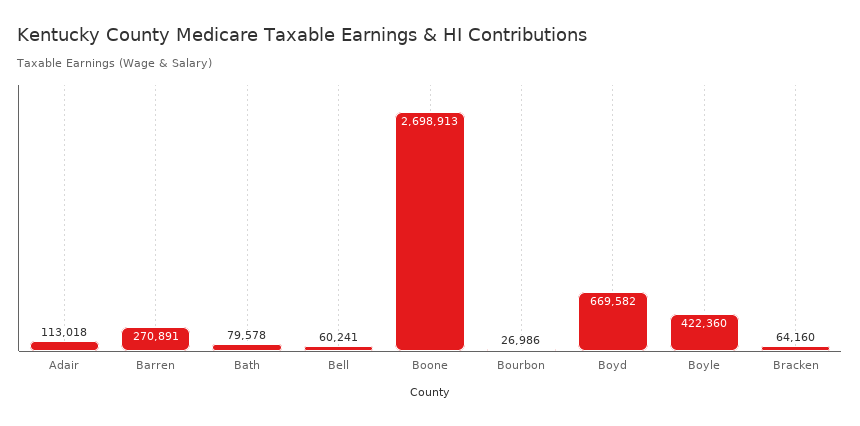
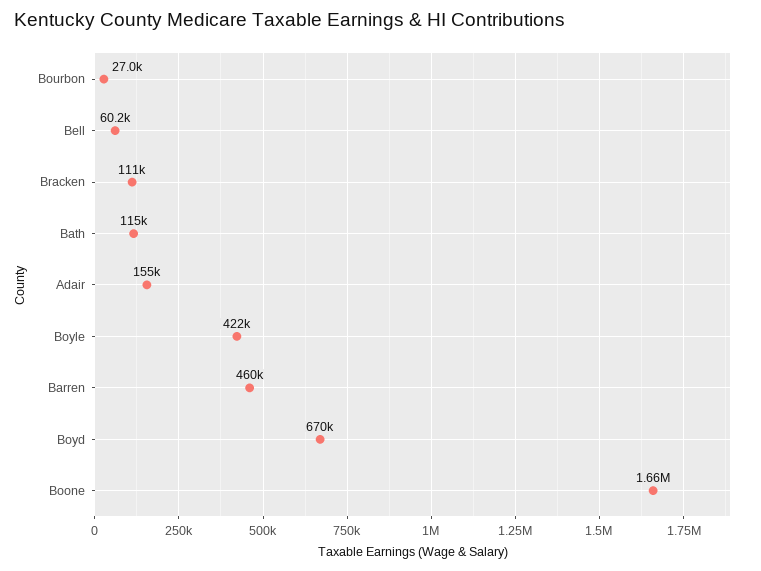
  {
-   "Adair": 113018,
+   "Adair": 155000,
-   "Barren": 270891,
+   "Barren": 460000,
-   "Bath": 79578,
+   "Bath": 115000,
    "Bell": 60241,
-   "Boone": 2698913,
+   "Boone": 1660000,
    "Bourbon": 26986,
    "Boyd": 669582,
    "Boyle": 422360,
-   "Bracken": 64160
+   "Bracken": 111000
  }

